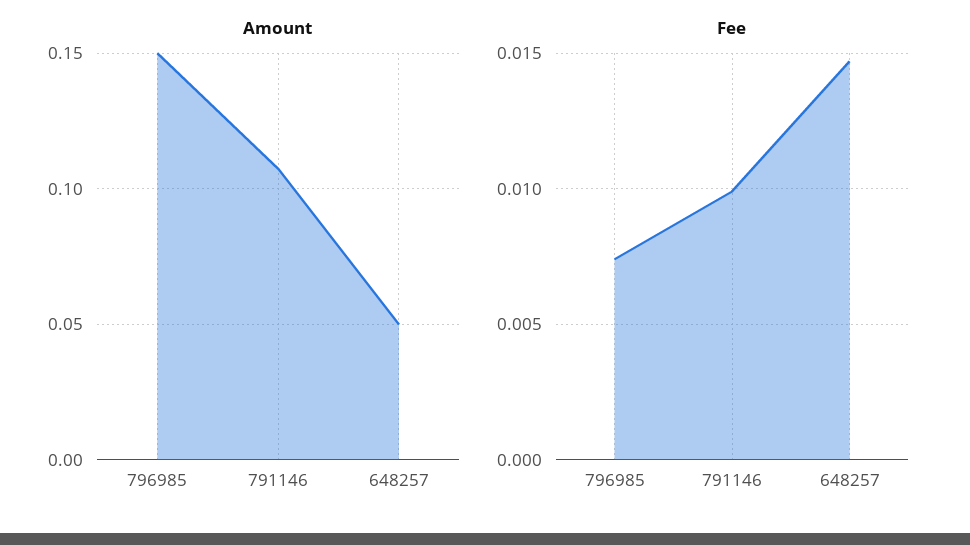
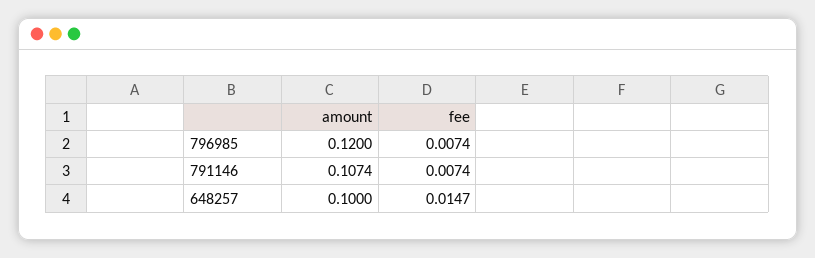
  {
    "Amount": {
-     "796985": 0.15,
+     "796985": 0.12,
      "791146": 0.1074,
-     "648257": 0.05
+     "648257": 0.1
    },
    "Fee": {
      "796985": 0.0074,
-     "791146": 0.01,
+     "791146": 0.0074,
      "648257": 0.0147
    }
  }

